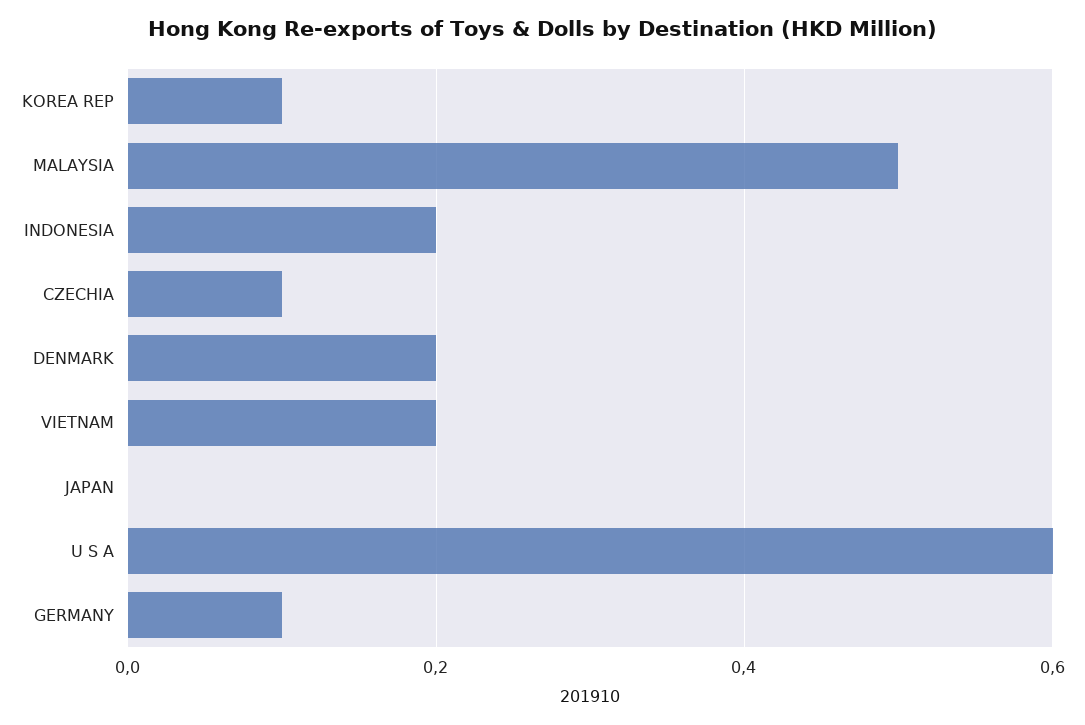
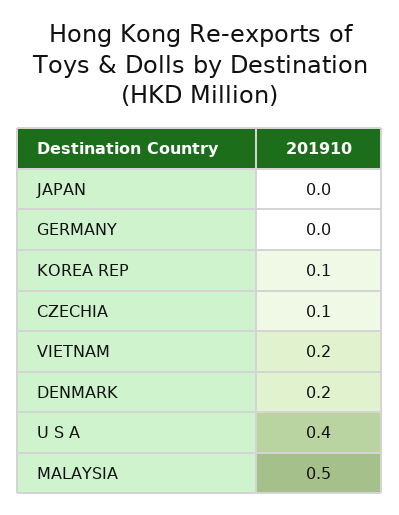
  {
    "KOREA REP": 0.1,
    "MALAYSIA": 0.5,
-   "INDONESIA": 0.2,
    "CZECHIA": 0.1,
    "DENMARK": 0.2,
    "VIETNAM": 0.2,
    "JAPAN": 0,
-   "U S A": 0.6,
+   "U S A": 0.4,
-   "GERMANY": 0.1
+   "GERMANY": 0
  }

